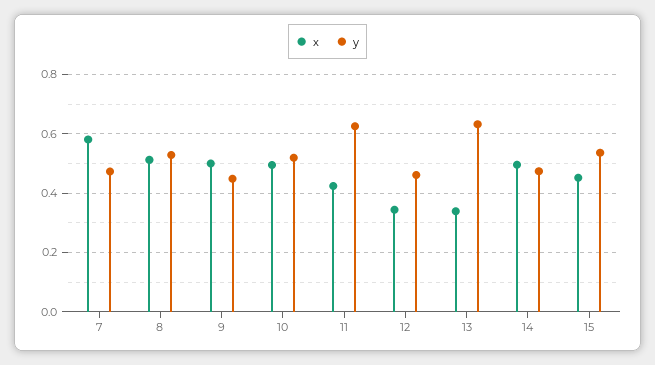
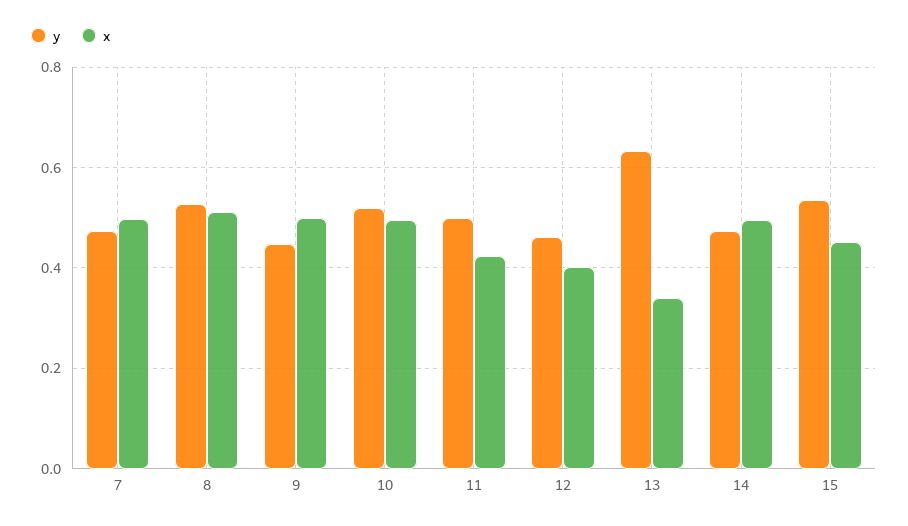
  {
    "x": {
-     "7": 0.575,
+     "7": 0.5,
      "8": 0.52,
      "9": 0.5,
      "10": 0.5,
      "11": 0.42,
-     "12": 0.35,
+     "12": 0.4,
      "13": 0.34,
      "14": 0.5,
      "15": 0.46
    },
    "y": {
      "7": 0.48,
      "8": 0.52,
      "9": 0.44,
      "10": 0.52,
-     "11": 0.625,
+     "11": 0.5,
      "12": 0.46,
      "13": 0.64,
      "14": 0.48,
      "15": 0.54
    }
  }

